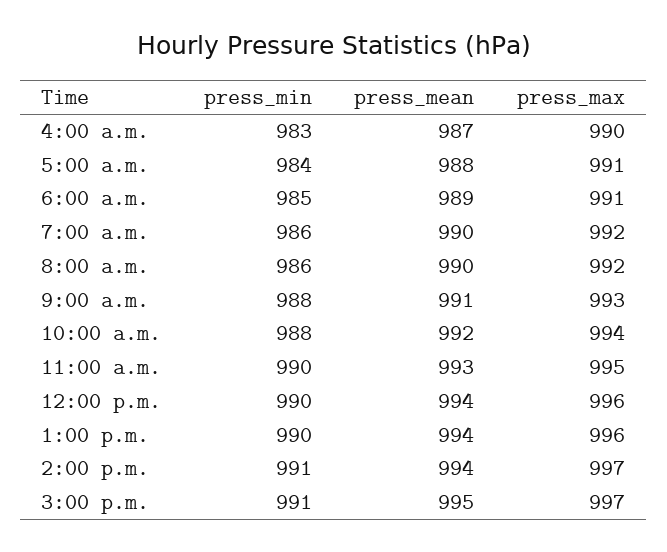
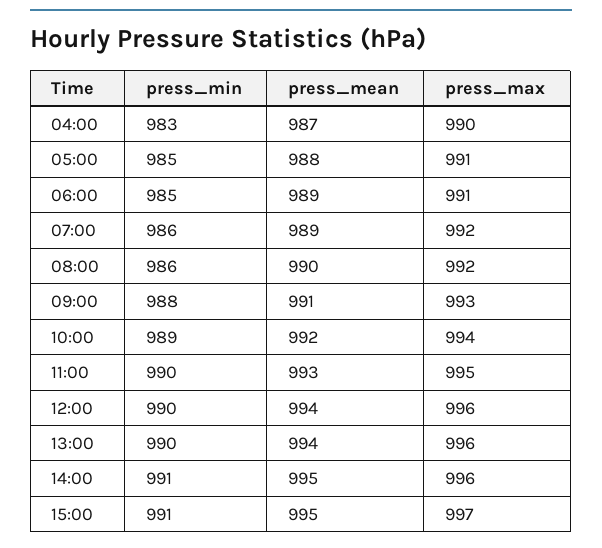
  {
    "press_min": {
      "4:00 a.m.": 983,
-     "5:00 a.m.": 984,
+     "5:00 a.m.": 985,
      "6:00 a.m.": 985,
      "7:00 a.m.": 986,
      "8:00 a.m.": 986,
      "9:00 a.m.": 988,
-     "10:00 a.m.": 988,
+     "10:00 a.m.": 989,
      "11:00 a.m.": 990,
      "12:00 p.m.": 990,
      "1:00 p.m.": 990,
      "2:00 p.m.": 991,
      "3:00 p.m.": 991
    },
    "press_mean": {
      "4:00 a.m.": 987,
      "5:00 a.m.": 988,
      "6:00 a.m.": 989,
-     "7:00 a.m.": 990,
+     "7:00 a.m.": 989,
      "8:00 a.m.": 990,
      "9:00 a.m.": 991,
      "10:00 a.m.": 992,
      "11:00 a.m.": 993,
      "12:00 p.m.": 994,
      "1:00 p.m.": 994,
-     "2:00 p.m.": 994,
+     "2:00 p.m.": 995,
      "3:00 p.m.": 995
    },
    "press_max": {
      "4:00 a.m.": 990,
      "5:00 a.m.": 991,
      "6:00 a.m.": 991,
      "7:00 a.m.": 992,
      "8:00 a.m.": 992,
      "9:00 a.m.": 993,
      "10:00 a.m.": 994,
      "11:00 a.m.": 995,
      "12:00 p.m.": 996,
      "1:00 p.m.": 996,
-     "2:00 p.m.": 997,
+     "2:00 p.m.": 996,
      "3:00 p.m.": 997
    }
  }

